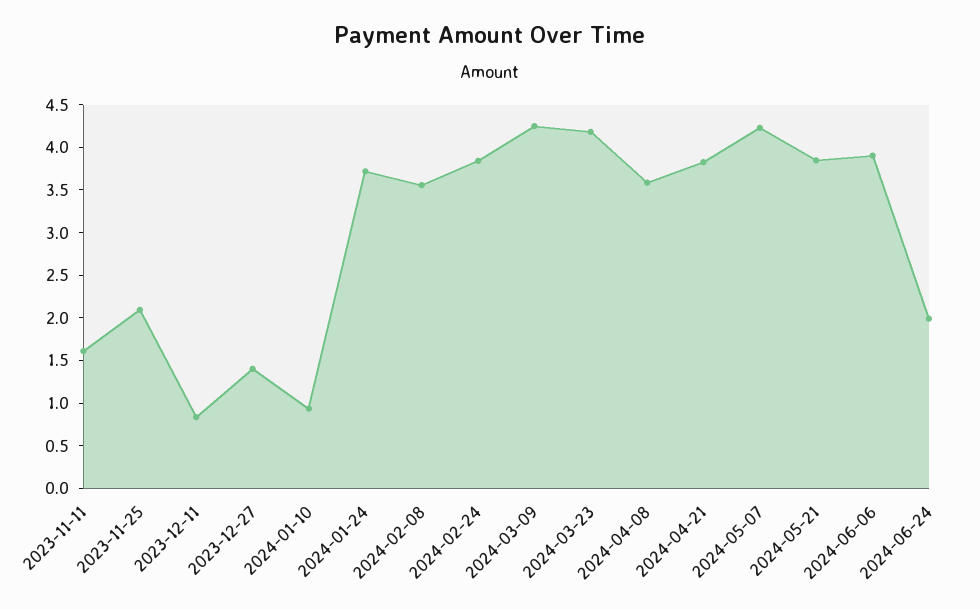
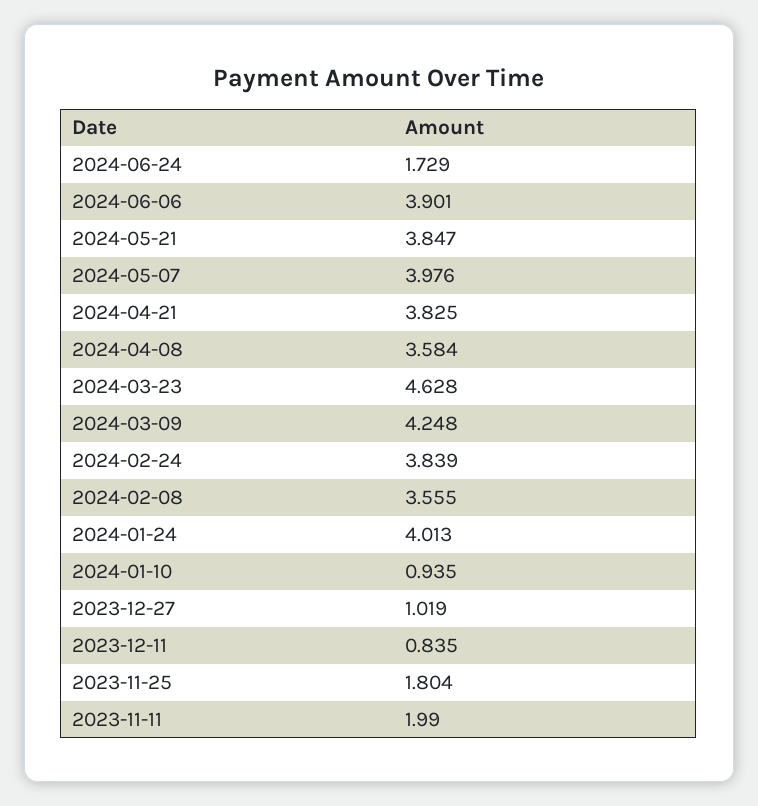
  {
-   "2023-11-11": 1.6,
+   "2023-11-11": 1.99,
-   "2023-11-25": 2.1,
+   "2023-11-25": 1.804,
    "2023-12-11": 0.835,
-   "2023-12-27": 1.4,
+   "2023-12-27": 1.019,
    "2024-01-10": 0.935,
-   "2024-01-24": 3.7,
+   "2024-01-24": 4.013,
    "2024-02-08": 3.555,
    "2024-02-24": 3.839,
    "2024-03-09": 4.248,
-   "2024-03-23": 4.2,
+   "2024-03-23": 4.628,
    "2024-04-08": 3.584,
    "2024-04-21": 3.825,
-   "2024-05-07": 4.2,
+   "2024-05-07": 3.976,
    "2024-05-21": 3.847,
    "2024-06-06": 3.901,
-   "2024-06-24": 2
+   "2024-06-24": 1.729
  }

